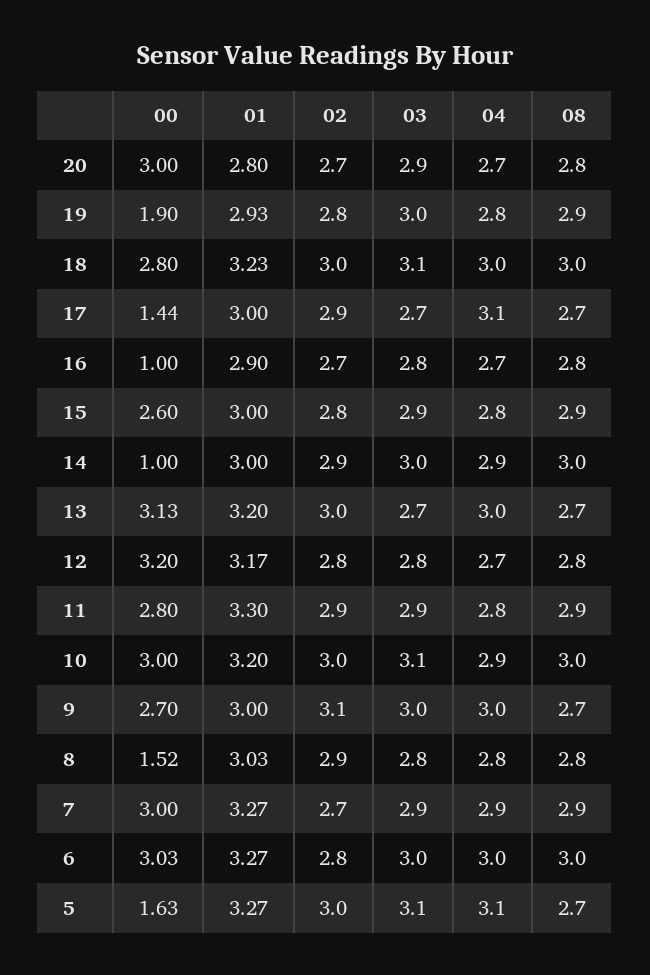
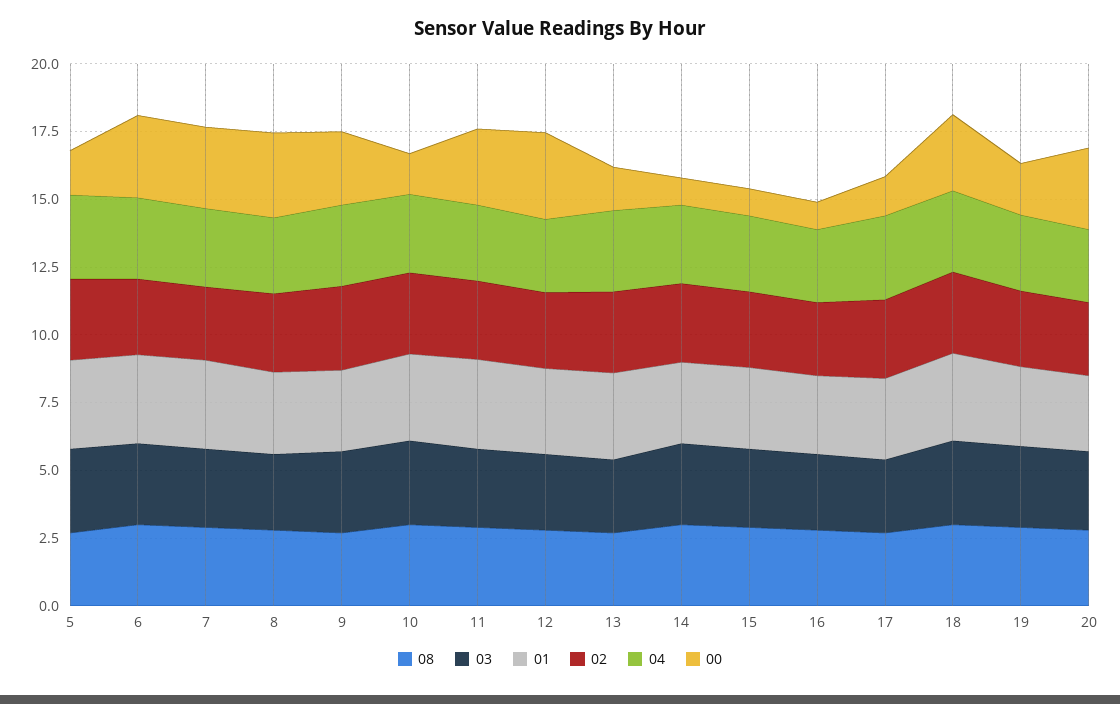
  {
    "00": {
      "20": 3,
      "19": 1.9,
      "18": 2.8,
      "17": 1.44,
      "16": 1,
-     "15": 2.6,
+     "15": 1,
      "14": 1,
-     "13": 3.13,
+     "13": 1.5,
      "12": 3.2,
      "11": 2.8,
-     "10": 3,
+     "10": 1.5,
      "9": 2.7,
-     "8": 1.52,
+     "8": 3,
      "7": 3,
      "6": 3.03,
      "5": 1.63
    },
    "01": {
      "20": 2.8,
      "19": 2.93,
      "18": 3.23,
      "17": 3,
      "16": 2.9,
      "15": 3,
      "14": 3,
      "13": 3.2,
      "12": 3.17,
      "11": 3.3,
      "10": 3.2,
      "9": 3,
      "8": 3.03,
      "7": 3.27,
      "6": 3.27,
      "5": 3.27
    },
    "02": {
      "20": 2.7,
      "19": 2.8,
      "18": 3,
      "17": 2.9,
      "16": 2.7,
      "15": 2.8,
      "14": 2.9,
      "13": 3,
      "12": 2.8,
      "11": 2.9,
      "10": 3,
      "9": 3.1,
      "8": 2.9,
      "7": 2.7,
      "6": 2.8,
      "5": 3
    },
    "03": {
      "20": 2.9,
      "19": 3,
      "18": 3.1,
      "17": 2.7,
      "16": 2.8,
      "15": 2.9,
      "14": 3,
      "13": 2.7,
      "12": 2.8,
      "11": 2.9,
      "10": 3.1,
      "9": 3,
      "8": 2.8,
      "7": 2.9,
      "6": 3,
      "5": 3.1
    },
    "04": {
      "20": 2.7,
      "19": 2.8,
      "18": 3,
      "17": 3.1,
      "16": 2.7,
      "15": 2.8,
      "14": 2.9,
      "13": 3,
      "12": 2.7,
      "11": 2.8,
      "10": 2.9,
      "9": 3,
      "8": 2.8,
      "7": 2.9,
      "6": 3,
      "5": 3.1
    },
    "08": {
      "20": 2.8,
      "19": 2.9,
      "18": 3,
      "17": 2.7,
      "16": 2.8,
      "15": 2.9,
      "14": 3,
      "13": 2.7,
      "12": 2.8,
      "11": 2.9,
      "10": 3,
      "9": 2.7,
      "8": 2.8,
      "7": 2.9,
      "6": 3,
      "5": 2.7
    }
  }

